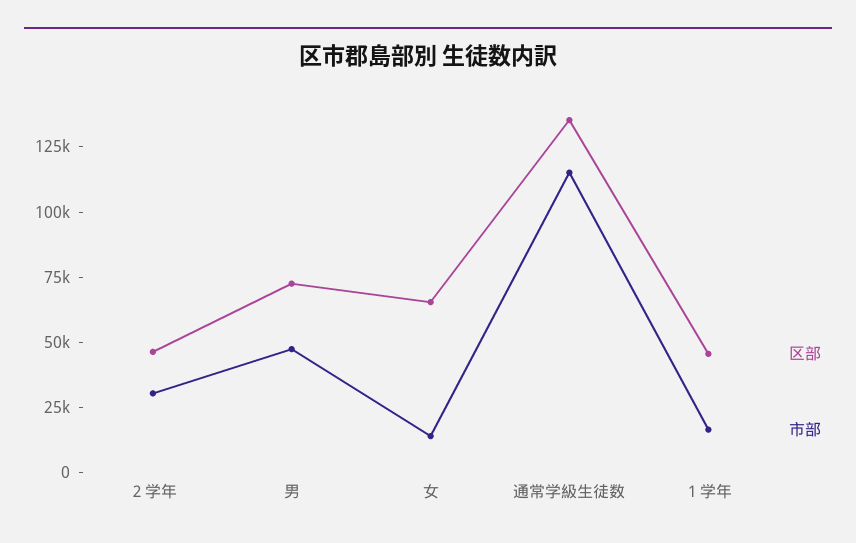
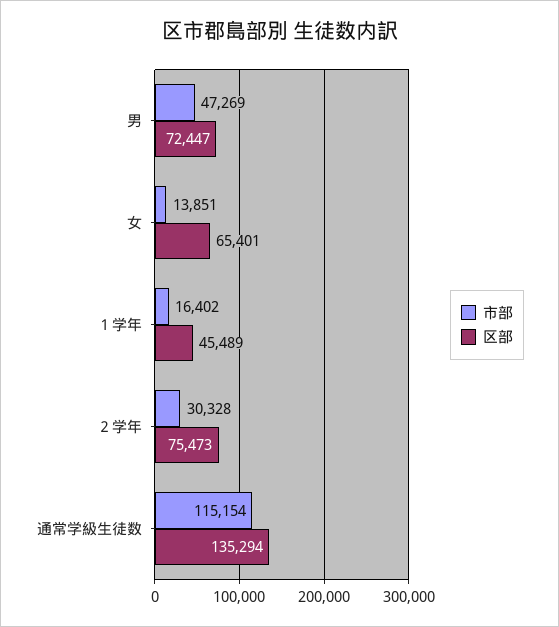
  {
    "区部": {
-     "２学年": 45000,
+     "２学年": 75473,
      "男": 72447,
      "女": 65401,
      "通常学級生徒数": 135294,
      "１学年": 45489
    },
    "市部": {
      "２学年": 30328,
      "男": 47269,
      "女": 13851,
      "通常学級生徒数": 115154,
      "１学年": 16402
    }
  }

